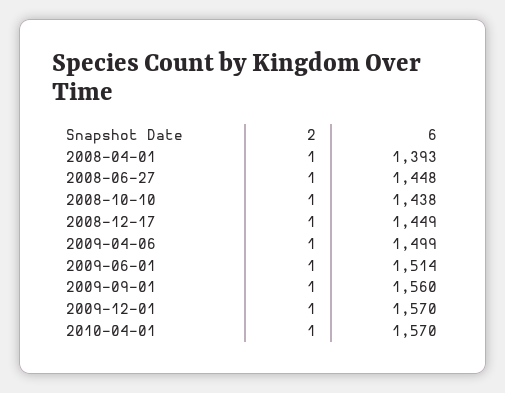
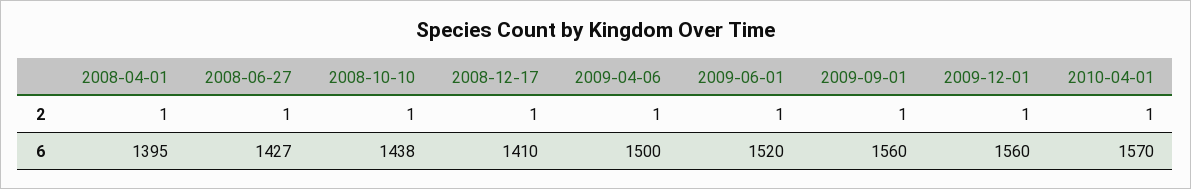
  {
    "2": {
      "2008-04-01": 1,
      "2008-06-27": 1,
      "2008-10-10": 1,
      "2008-12-17": 1,
      "2009-04-06": 1,
      "2009-06-01": 1,
      "2009-09-01": 1,
      "2009-12-01": 1,
      "2010-04-01": 1
    },
    "6": {
-     "2008-04-01": 1393,
+     "2008-04-01": 1395,
-     "2008-06-27": 1448,
+     "2008-06-27": 1427,
      "2008-10-10": 1438,
-     "2008-12-17": 1449,
+     "2008-12-17": 1410,
-     "2009-04-06": 1499,
+     "2009-04-06": 1500,
-     "2009-06-01": 1514,
+     "2009-06-01": 1520,
      "2009-09-01": 1560,
-     "2009-12-01": 1570,
+     "2009-12-01": 1560,
      "2010-04-01": 1570
    }
  }

